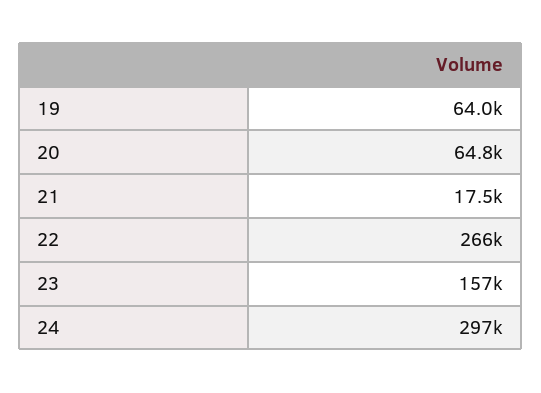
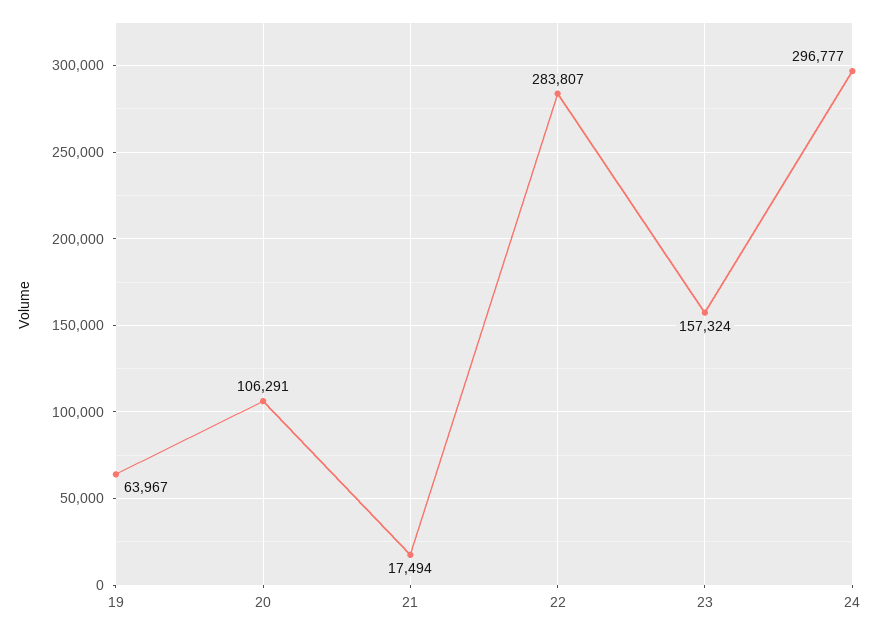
  {
    "19": 63967,
-   "20": 64800,
+   "20": 106291,
    "21": 17494,
-   "22": 266000,
+   "22": 283807,
    "23": 157324,
    "24": 296777
  }

